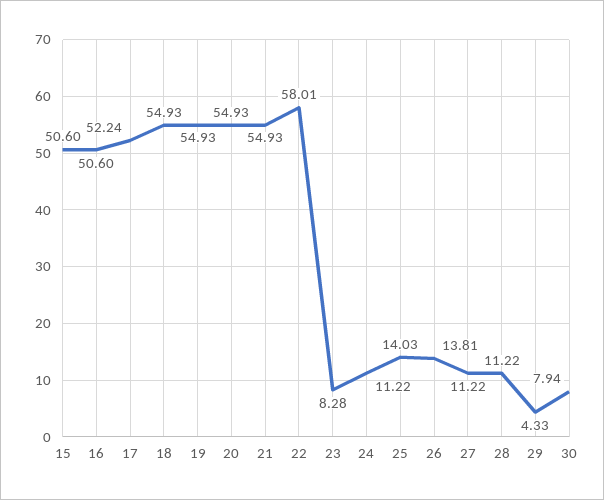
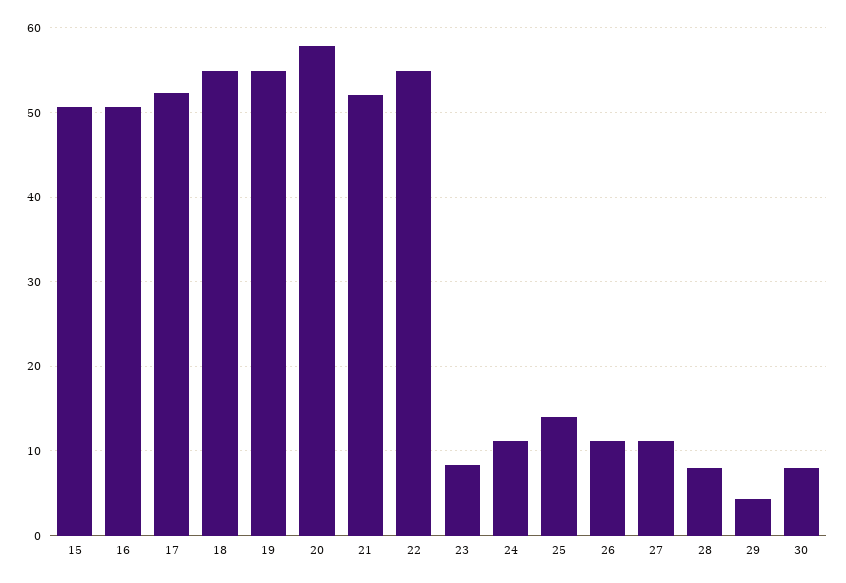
  {
    "15": 50.6,
    "16": 50.6,
    "17": 52.24,
    "18": 54.93,
    "19": 54.93,
-   "20": 54.93,
+   "20": 58,
-   "21": 54.93,
+   "21": 52,
-   "22": 58.01,
+   "22": 55,
    "23": 8.28,
    "24": 11.22,
    "25": 14.03,
-   "26": 13.81,
+   "26": 11,
    "27": 11.22,
-   "28": 11.22,
+   "28": 8,
    "29": 4.33,
    "30": 7.94
  }

